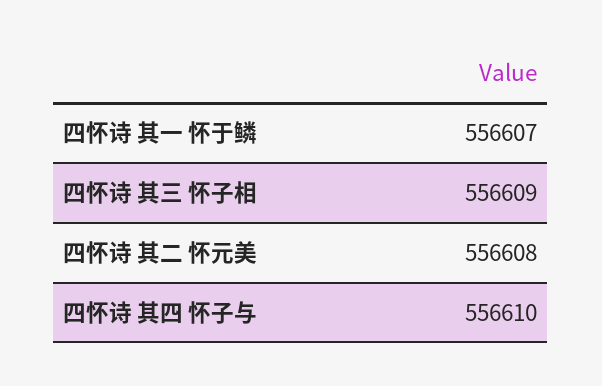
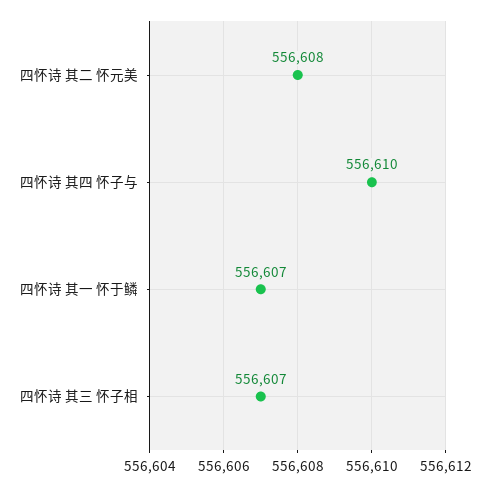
  {
    "四怀诗 其一 怀于鳞": 556607,
-   "四怀诗 其三 怀子相": 556609,
+   "四怀诗 其三 怀子相": 556607,
    "四怀诗 其二 怀元美": 556608,
    "四怀诗 其四 怀子与": 556610
  }

